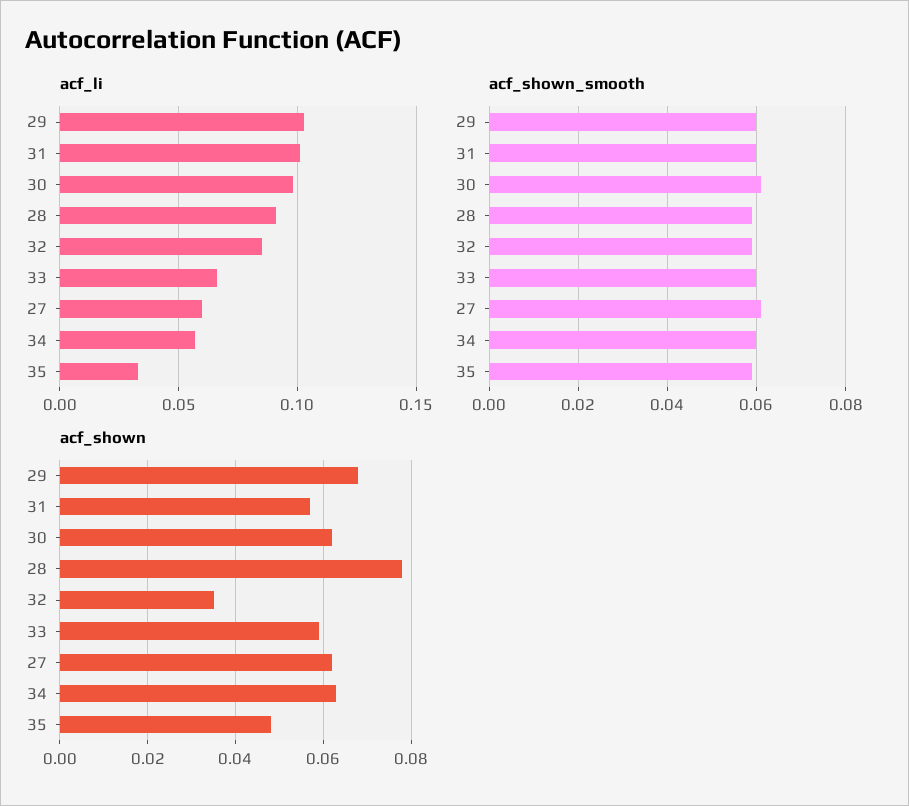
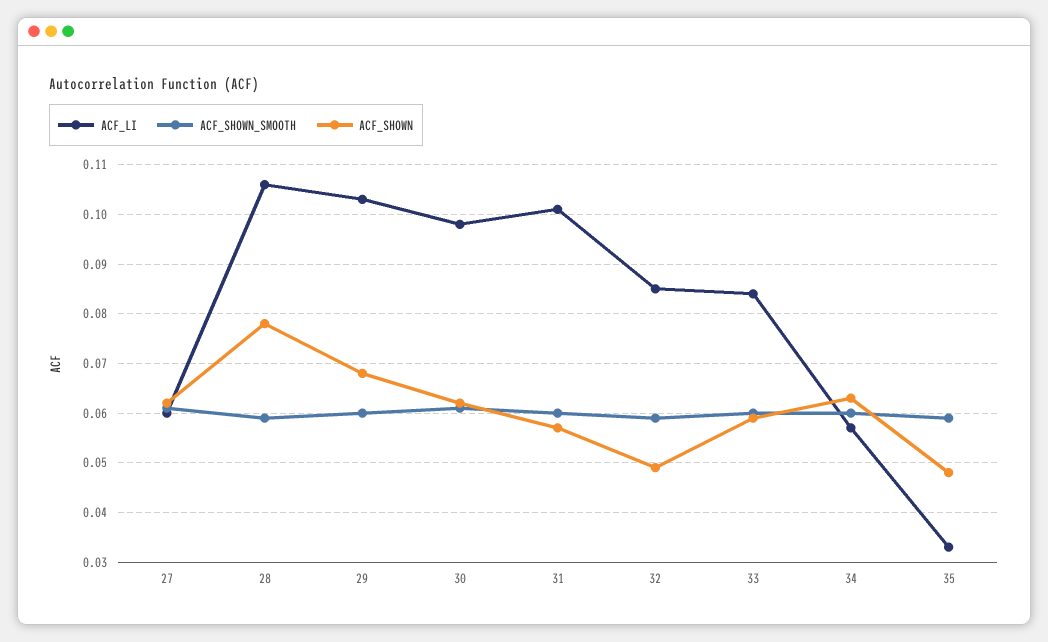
  {
    "acf_li": {
      "29": 0.105,
      "31": 0.1,
      "30": 0.1,
-     "28": 0.09,
+     "28": 0.105,
      "32": 0.085,
-     "33": 0.065,
+     "33": 0.085,
      "27": 0.06,
      "34": 0.055,
      "35": 0.035
    },
    "acf_shown_smooth": {
      "29": 0.06,
      "31": 0.06,
      "30": 0.06,
      "28": 0.06,
      "32": 0.06,
      "33": 0.06,
      "27": 0.06,
      "34": 0.06,
      "35": 0.06
    },
    "acf_shown": {
      "29": 0.07,
      "31": 0.055,
      "30": 0.06,
      "28": 0.08,
-     "32": 0.035,
+     "32": 0.05,
      "33": 0.06,
      "27": 0.06,
      "34": 0.065,
      "35": 0.05
    }
  }

